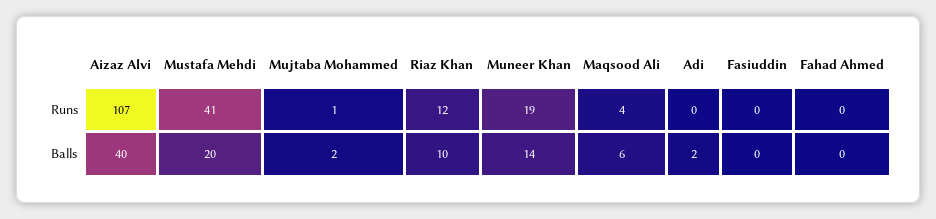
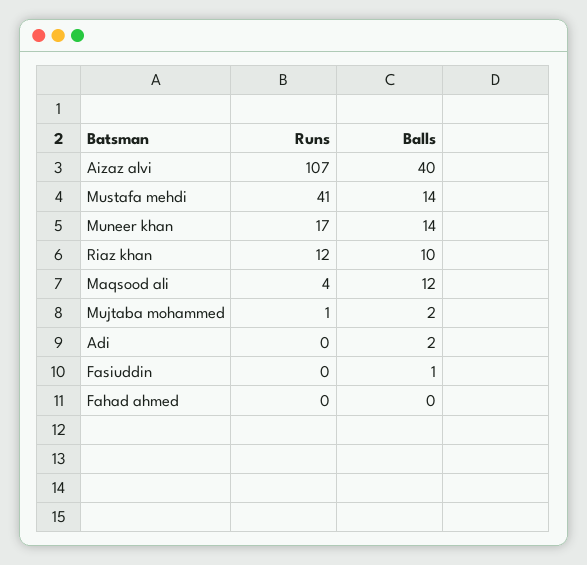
  {
    "Aizaz Alvi": {
      "Runs": 107,
      "Balls": 40
    },
    "Mustafa Mehdi": {
      "Runs": 41,
-     "Balls": 20
+     "Balls": 14
    },
    "Mujtaba Mohammed": {
      "Runs": 1,
      "Balls": 2
    },
    "Riaz Khan": {
      "Runs": 12,
      "Balls": 10
    },
    "Muneer Khan": {
-     "Runs": 19,
+     "Runs": 17,
      "Balls": 14
    },
    "Maqsood Ali": {
      "Runs": 4,
-     "Balls": 6
+     "Balls": 12
    },
    "Adi": {
      "Runs": 0,
      "Balls": 2
    },
    "Fasiuddin": {
      "Runs": 0,
-     "Balls": 0
+     "Balls": 1
    },
    "Fahad Ahmed": {
      "Runs": 0,
      "Balls": 0
    }
  }

